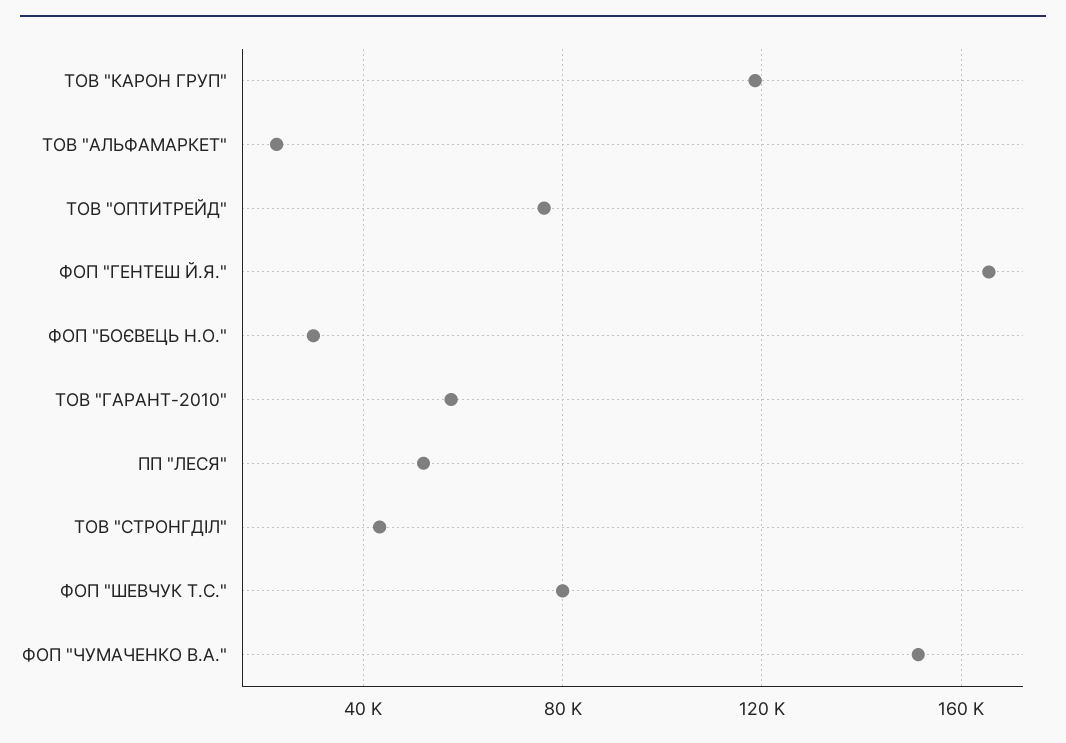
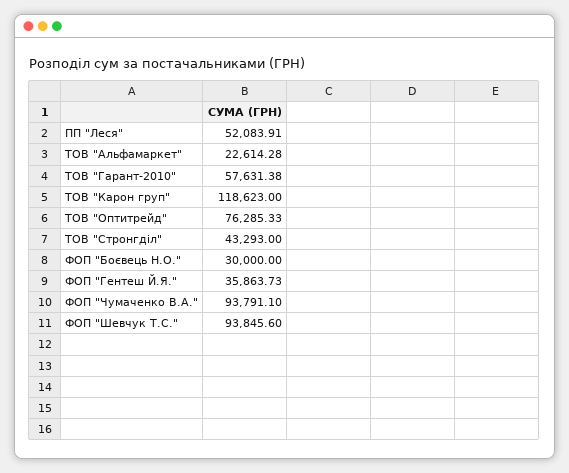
  {
    "ТОВ \"КАРОН ГРУП\"": 118623,
    "ТОВ \"АЛЬФАМАРКЕТ\"": 22614.28,
    "ТОВ \"ОПТИТРЕЙД\"": 76285.33,
-   "ФОП \"ГЕНТЕШ Й.Я.\"": 165000,
+   "ФОП \"ГЕНТЕШ Й.Я.\"": 35863.73,
    "ФОП \"БОЄВЕЦЬ Н.О.\"": 30000,
    "ТОВ \"ГАРАНТ-2010\"": 57631.38,
    "ПП \"ЛЕСЯ\"": 52083.91,
    "ТОВ \"СТРОНГДІЛ\"": 43293,
-   "ФОП \"ШЕВЧУК Т.С.\"": 80000,
+   "ФОП \"ШЕВЧУК Т.С.\"": 93845.6,
-   "ФОП \"ЧУМАЧЕНКО В.А.\"": 150000
+   "ФОП \"ЧУМАЧЕНКО В.А.\"": 93791.1
  }

